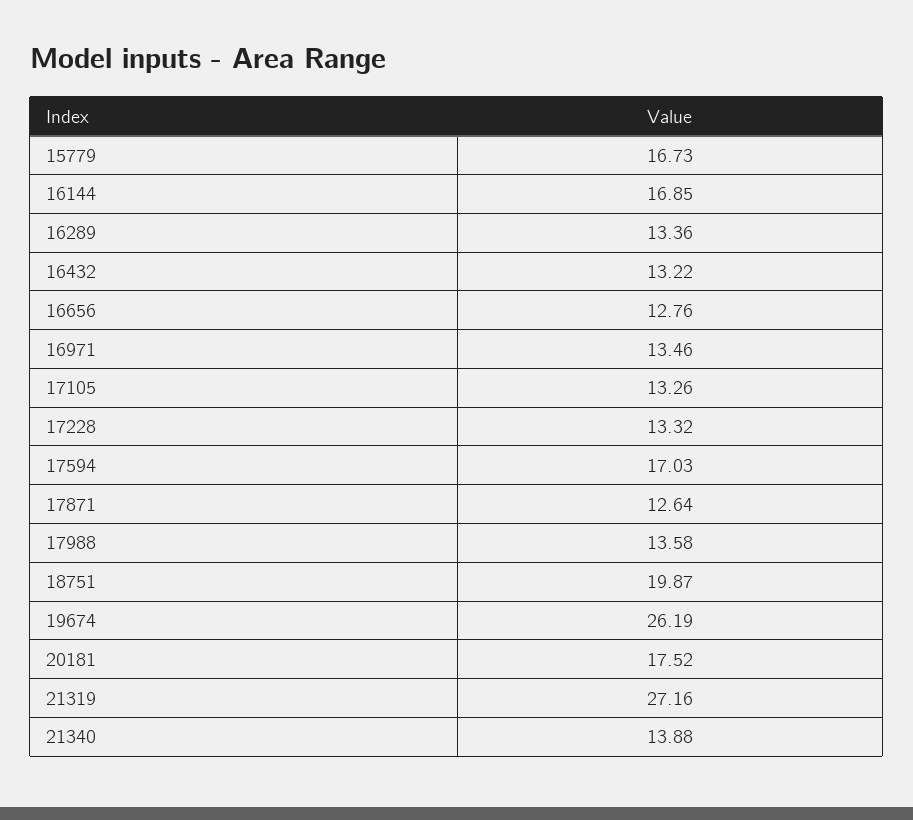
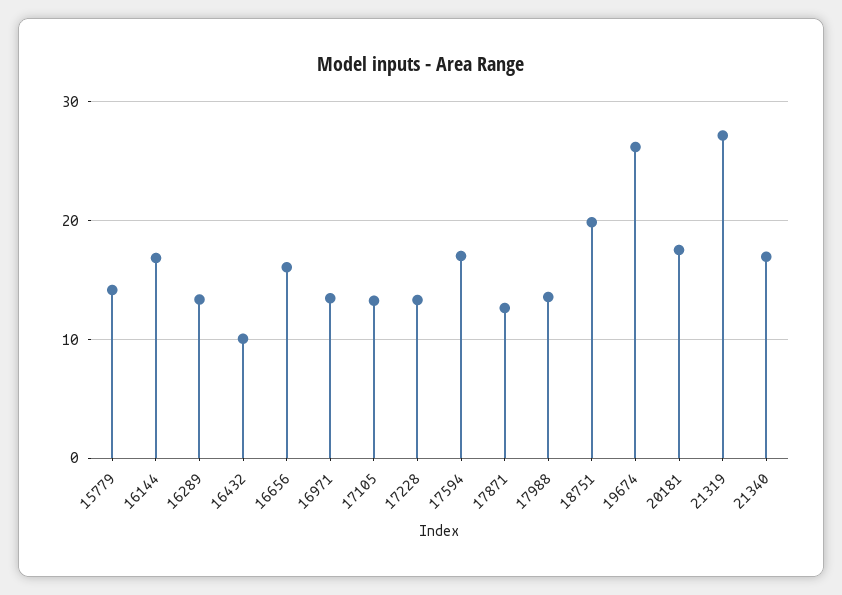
  {
-   "15779": 16.73,
+   "15779": 14,
    "16144": 16.85,
    "16289": 13.36,
-   "16432": 13.22,
+   "16432": 10,
-   "16656": 12.76,
+   "16656": 16,
    "16971": 13.46,
    "17105": 13.26,
    "17228": 13.32,
    "17594": 17.03,
    "17871": 12.64,
    "17988": 13.58,
    "18751": 19.87,
    "19674": 26.19,
    "20181": 17.52,
    "21319": 27.16,
-   "21340": 13.88
+   "21340": 17
  }

